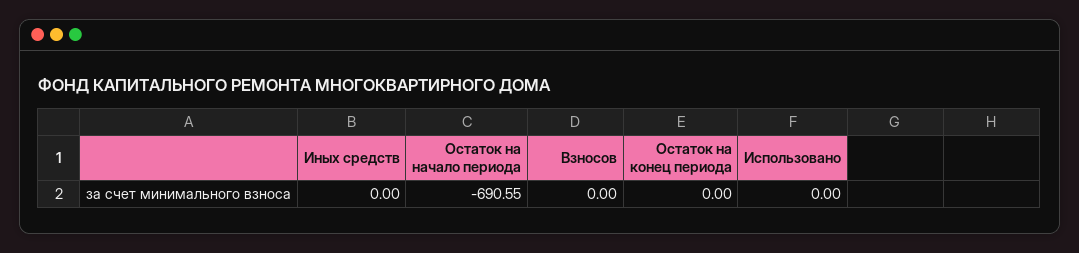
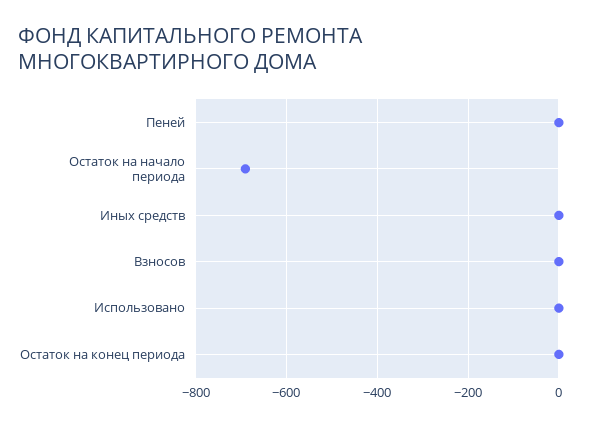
  {
    "Иных средств": 0,
    "Остаток на начало периода": -690.55,
    "Взносов": 0,
    "Остаток на конец периода": 0,
-   "Использовано": 0
+   "Использовано": 0,
+   "Пеней": 0
  }

